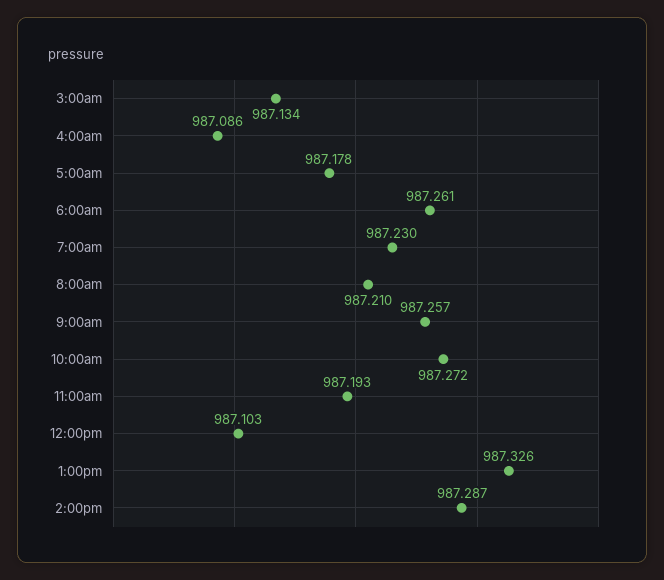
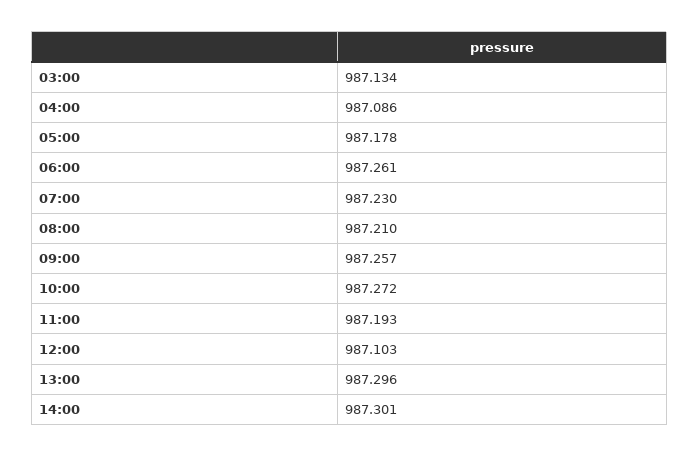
  {
    "3:00am": 987.134,
    "4:00am": 987.086,
    "5:00am": 987.178,
    "6:00am": 987.261,
    "7:00am": 987.23,
    "8:00am": 987.21,
    "9:00am": 987.257,
    "10:00am": 987.272,
    "11:00am": 987.193,
    "12:00pm": 987.103,
-   "1:00pm": 987.326,
+   "1:00pm": 987.296,
-   "2:00pm": 987.287
+   "2:00pm": 987.301
  }

